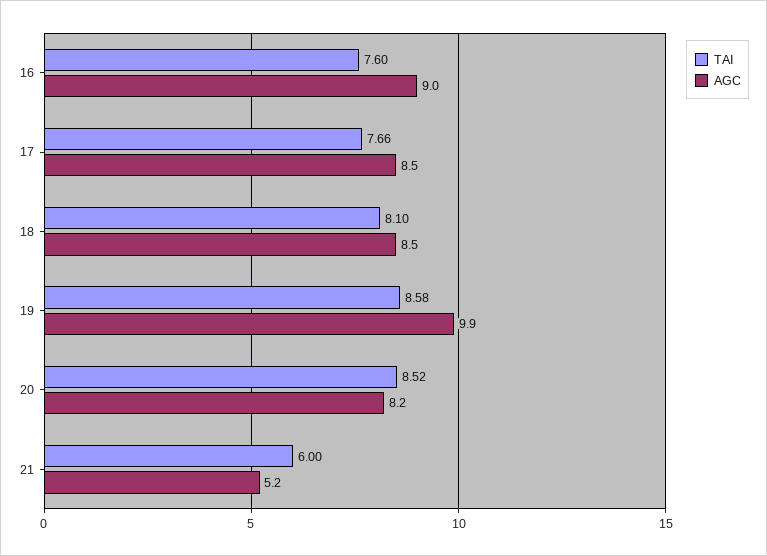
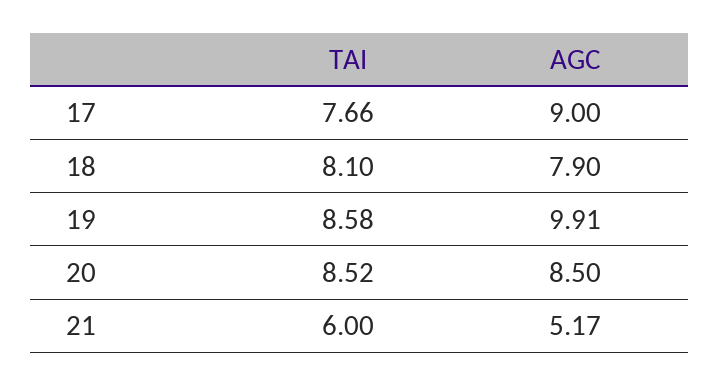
  {
    "TAI": {
-     "16": 7.6,
      "17": 7.66,
      "18": 8.1,
      "19": 8.58,
      "20": 8.52,
      "21": 6
    },
    "AGC": {
-     "16": 9,
-     "17": 8.5,
+     "17": 9,
-     "18": 8.5,
+     "18": 7.9,
      "19": 9.91,
-     "20": 8.2,
+     "20": 8.5,
      "21": 5.17
    }
  }

